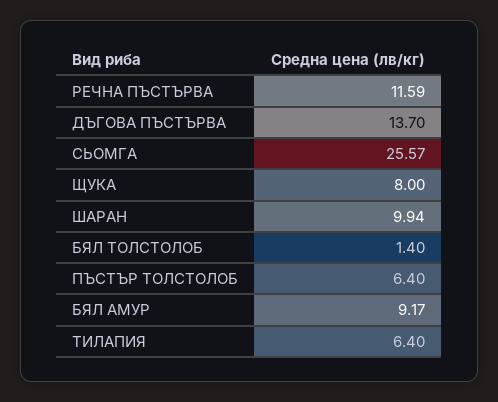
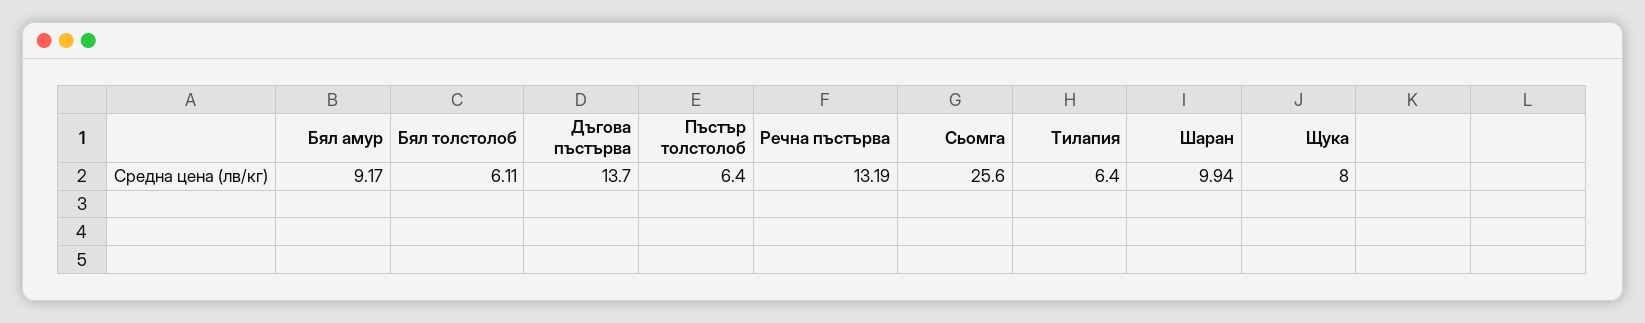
  {
-   "РЕЧНА ПЪСТЪРВА": 11.59,
+   "РЕЧНА ПЪСТЪРВА": 13.19,
    "ДЪГОВА ПЪСТЪРВА": 13.7,
-   "СЬОМГА": 25.57,
+   "СЬОМГА": 25.6,
    "ЩУКА": 8,
    "ШАРАН": 9.94,
-   "БЯЛ ТОЛСТОЛОБ": 1.4,
+   "БЯЛ ТОЛСТОЛОБ": 6.11,
    "ПЪСТЪР ТОЛСТОЛОБ": 6.4,
    "БЯЛ АМУР": 9.17,
    "ТИЛАПИЯ": 6.4
  }

